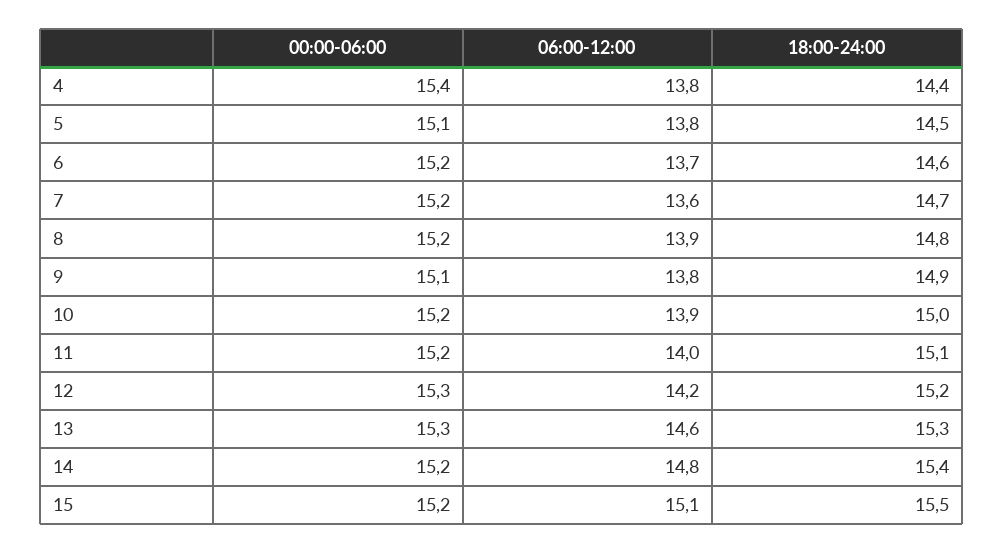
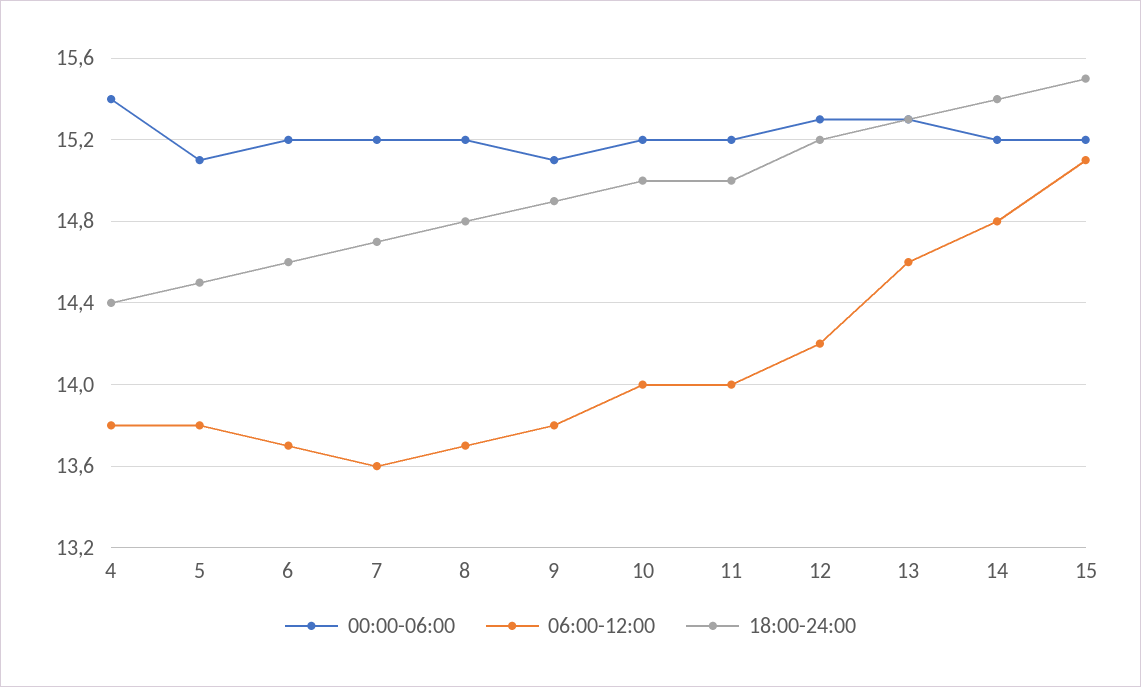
  {
    "00:00-06:00": {
      "4": 15.4,
      "5": 15.1,
      "6": 15.2,
      "7": 15.2,
      "8": 15.2,
      "9": 15.1,
      "10": 15.2,
      "11": 15.2,
      "12": 15.3,
      "13": 15.3,
      "14": 15.2,
      "15": 15.2
    },
    "06:00-12:00": {
      "4": 13.8,
      "5": 13.8,
      "6": 13.7,
      "7": 13.6,
-     "8": 13.9,
+     "8": 13.7,
      "9": 13.8,
-     "10": 13.9,
+     "10": 14,
      "11": 14,
      "12": 14.2,
      "13": 14.6,
      "14": 14.8,
      "15": 15.1
    },
    "18:00-24:00": {
      "4": 14.4,
      "5": 14.5,
      "6": 14.6,
      "7": 14.7,
      "8": 14.8,
      "9": 14.9,
      "10": 15,
-     "11": 15.1,
+     "11": 15,
      "12": 15.2,
      "13": 15.3,
      "14": 15.4,
      "15": 15.5
    }
  }

